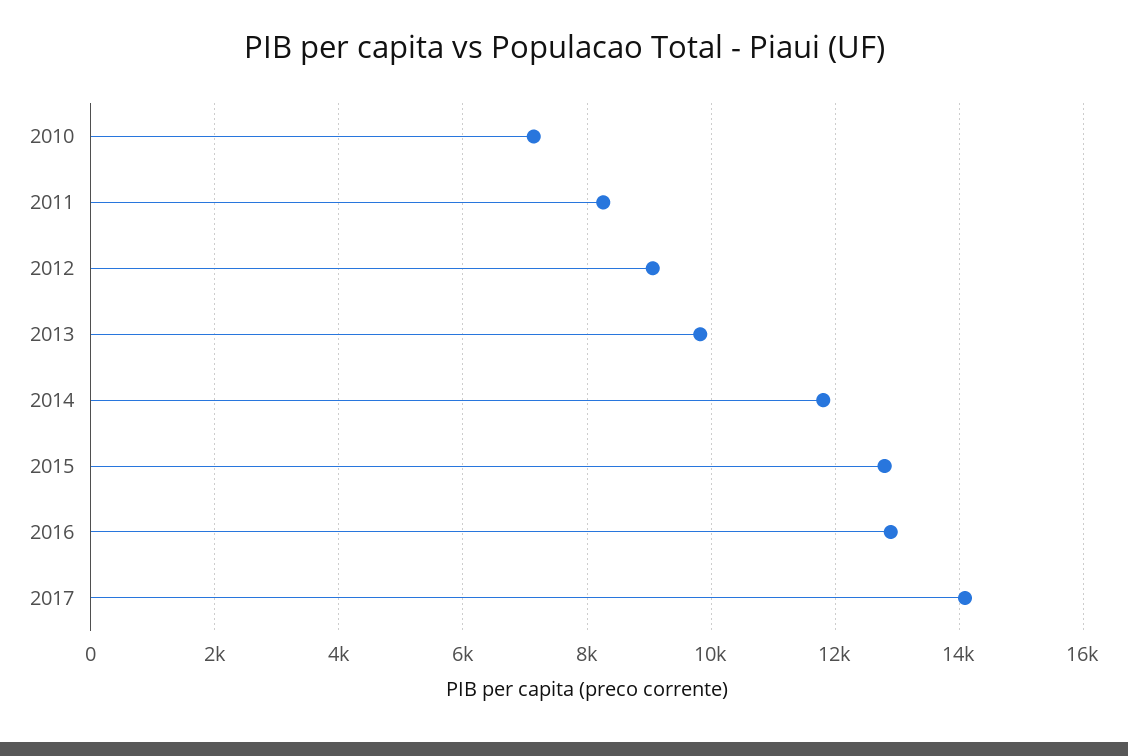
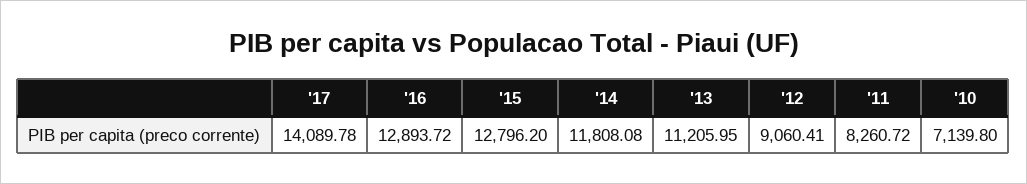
  {
    "2010": 7139.8,
    "2011": 8260.72,
    "2012": 9060.41,
-   "2013": 9800,
+   "2013": 11205.95,
    "2014": 11808.08,
    "2015": 12796.2,
    "2016": 12893.72,
    "2017": 14089.78
  }

